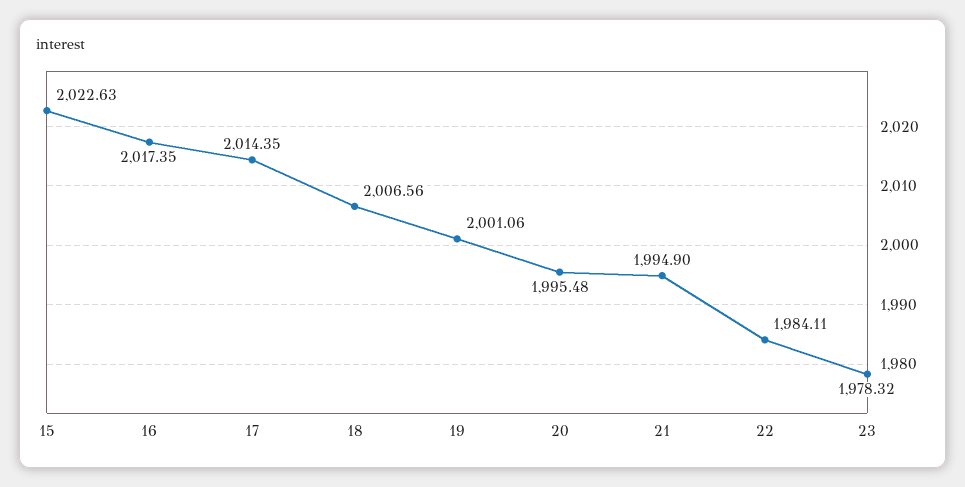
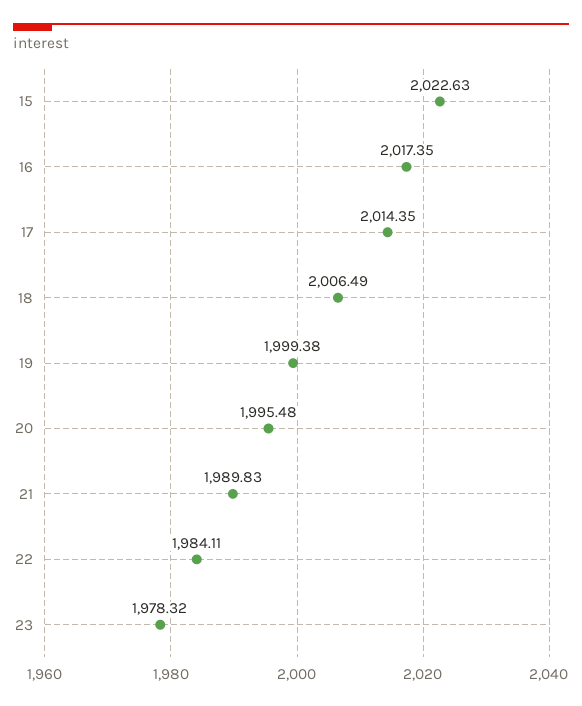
  {
    "15": 2022.63,
    "16": 2017.35,
    "17": 2014.35,
-   "18": 2006.56,
+   "18": 2006.49,
-   "19": 2001.06,
+   "19": 1999.38,
    "20": 1995.48,
-   "21": 1994.9,
+   "21": 1989.83,
    "22": 1984.11,
    "23": 1978.32
  }

